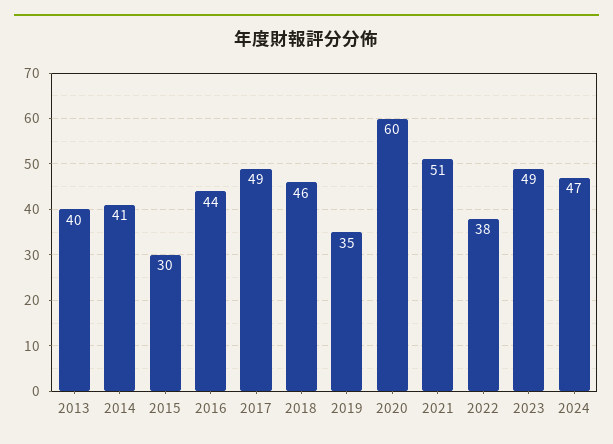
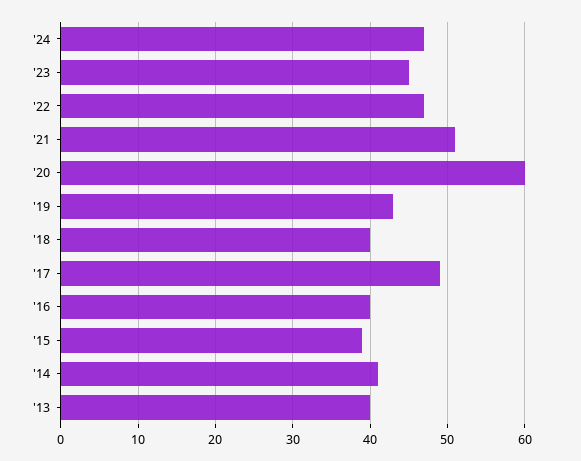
  {
    "2013": 40,
    "2014": 41,
-   "2015": 30,
+   "2015": 39,
-   "2016": 44,
+   "2016": 40,
    "2017": 49,
-   "2018": 46,
+   "2018": 40,
-   "2019": 35,
+   "2019": 43,
    "2020": 60,
    "2021": 51,
-   "2022": 38,
+   "2022": 47,
-   "2023": 49,
+   "2023": 45,
    "2024": 47
  }

